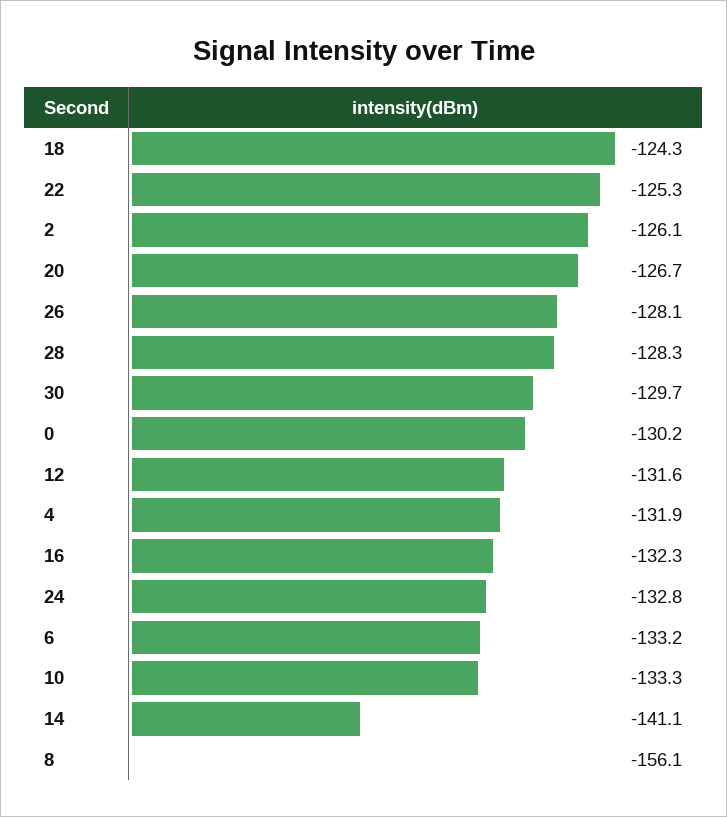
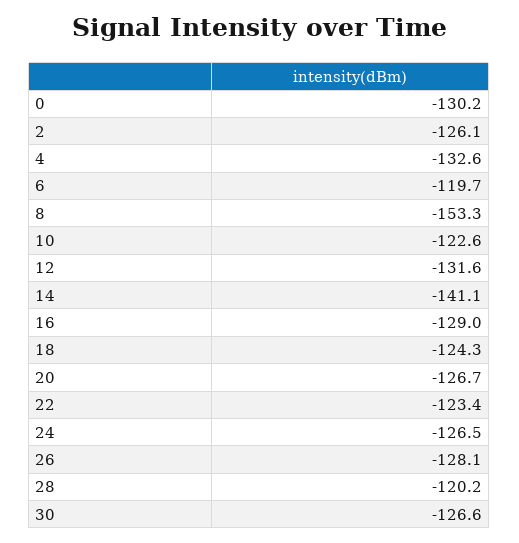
  {
    "18": -124.3,
-   "22": -125.3,
+   "22": -123.4,
    "2": -126.1,
    "20": -126.7,
    "26": -128.1,
-   "28": -128.3,
+   "28": -120.2,
-   "30": -129.7,
+   "30": -126.6,
    "0": -130.2,
    "12": -131.6,
-   "4": -131.9,
+   "4": -132.6,
-   "16": -132.3,
+   "16": -129,
-   "24": -132.8,
+   "24": -126.5,
-   "6": -133.2,
+   "6": -119.7,
-   "10": -133.3,
+   "10": -122.6,
    "14": -141.1,
-   "8": -156.1
+   "8": -153.3
  }

